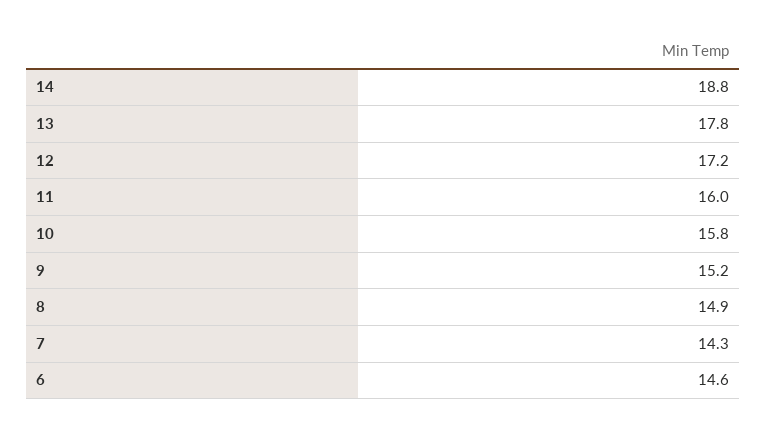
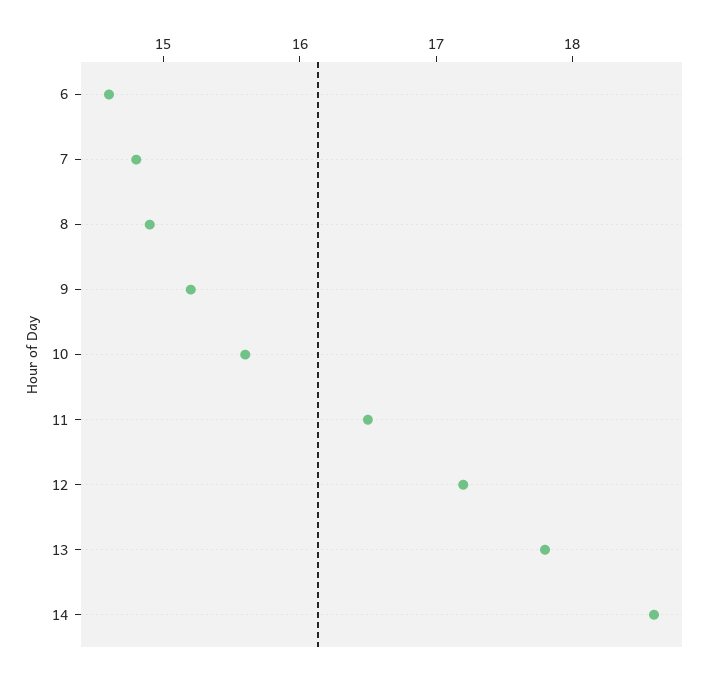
  {
-   "14": 18.8,
+   "14": 18.6,
    "13": 17.8,
    "12": 17.2,
-   "11": 16,
+   "11": 16.5,
-   "10": 15.8,
+   "10": 15.6,
    "9": 15.2,
    "8": 14.9,
-   "7": 14.3,
+   "7": 14.8,
    "6": 14.6
  }

